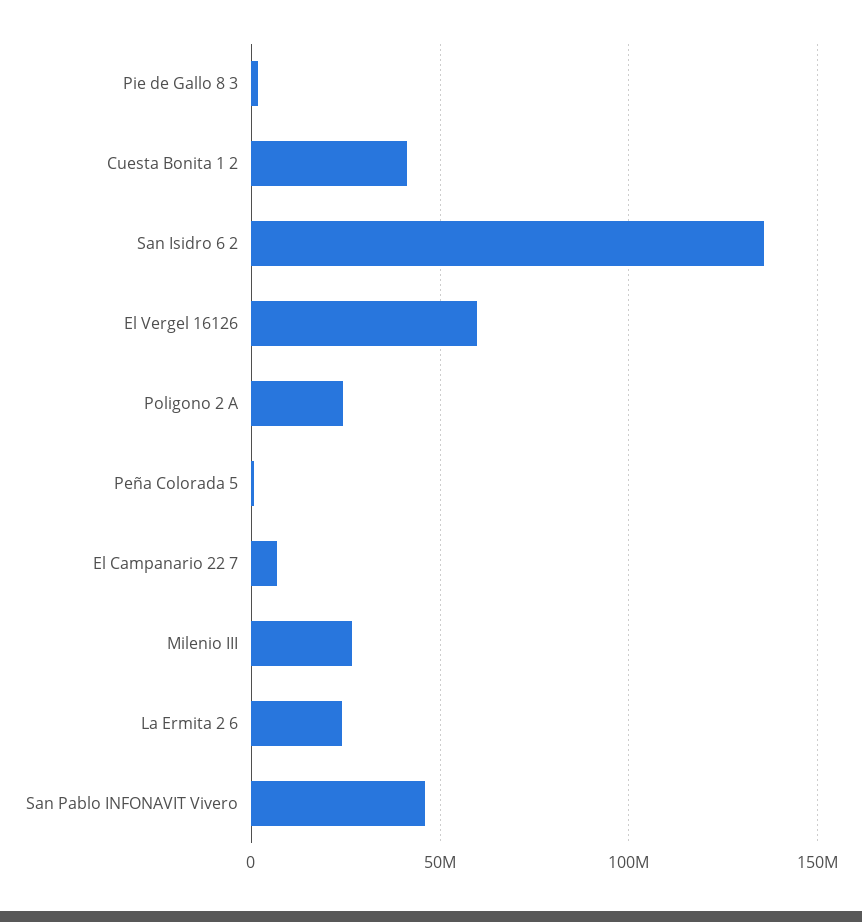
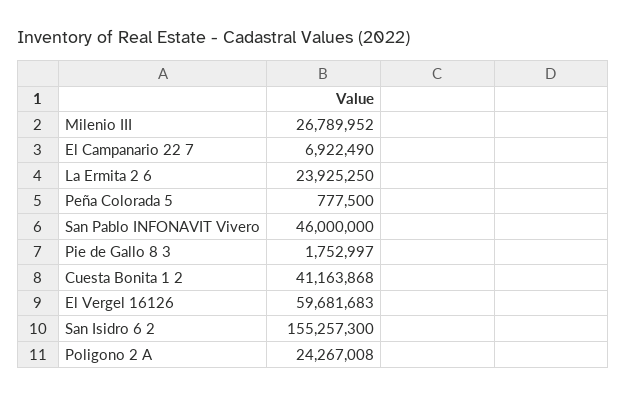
  {
    "Pie de Gallo 8 3": 1752997,
    "Cuesta Bonita 1 2": 41163868,
-   "San Isidro 6 2": 135000000,
+   "San Isidro 6 2": 155257300,
    "El Vergel 16126": 59681683,
    "Poligono 2 A": 24267008,
    "Peña Colorada 5": 777500,
    "El Campanario 22 7": 6922490,
    "Milenio III": 26789952,
    "La Ermita 2 6": 23925250,
    "San Pablo INFONAVIT Vivero": 46000000
  }

